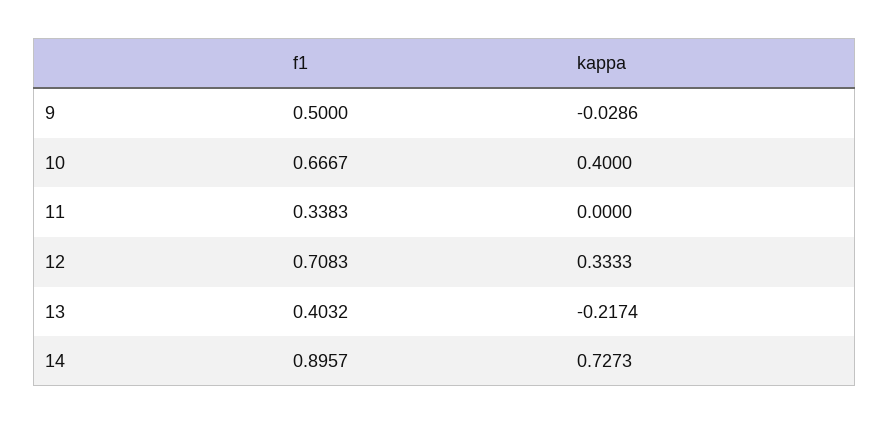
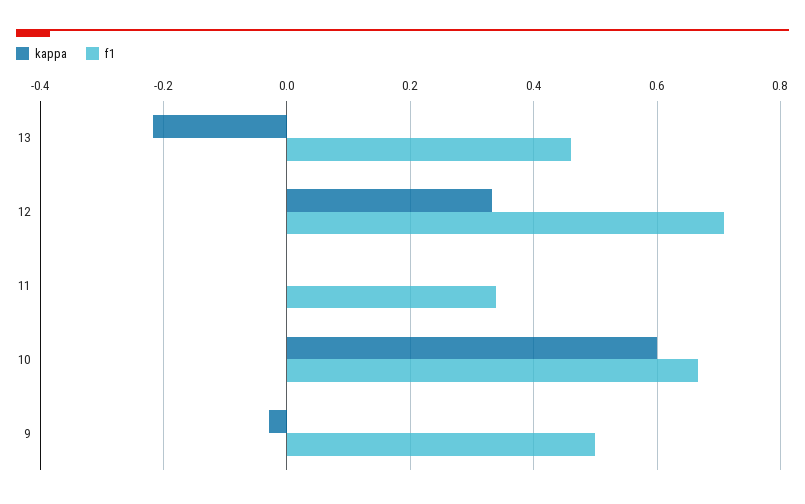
  {
    "f1": {
      "9": 0.5,
      "10": 0.6667,
      "11": 0.3383,
      "12": 0.7083,
-     "13": 0.4032,
+     "13": 0.46
-     "14": 0.8957
    },
    "kappa": {
      "9": -0.0286,
-     "10": 0.4,
+     "10": 0.6,
      "11": 0,
      "12": 0.3333,
-     "13": -0.2174,
+     "13": -0.2174
-     "14": 0.7273
    }
  }

